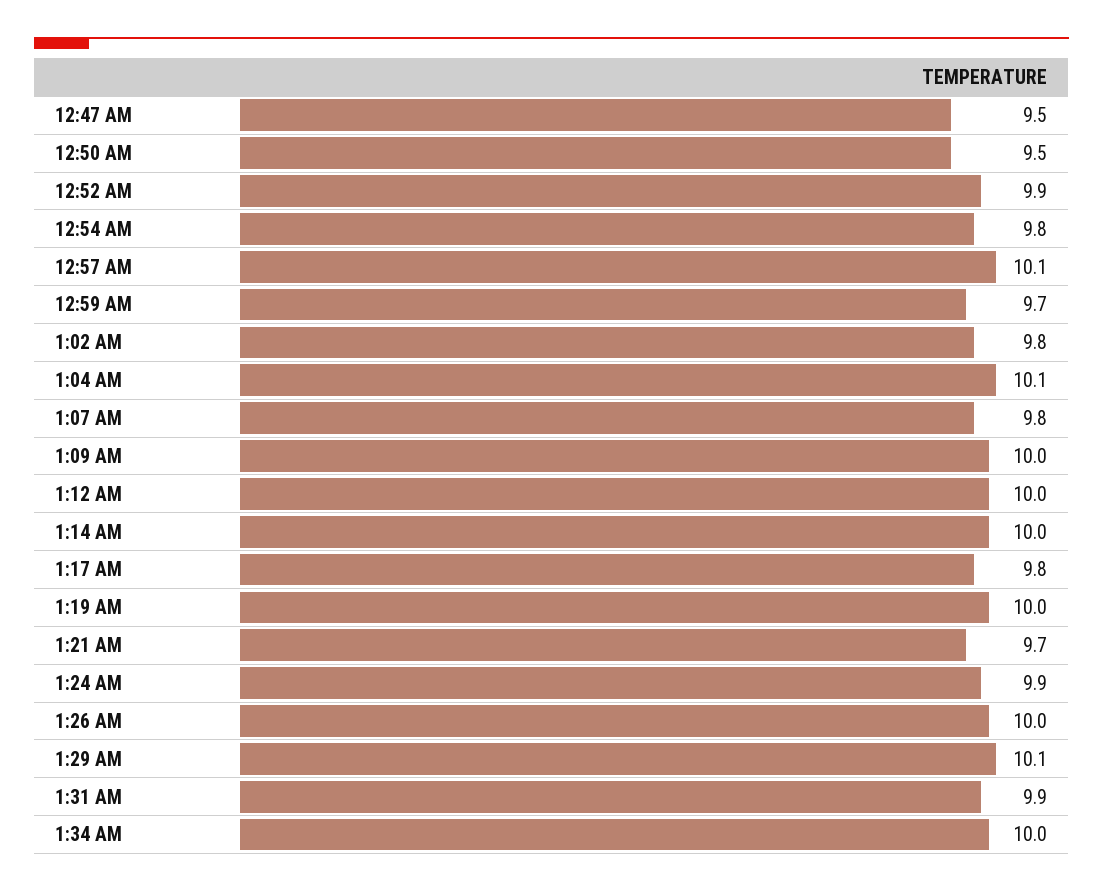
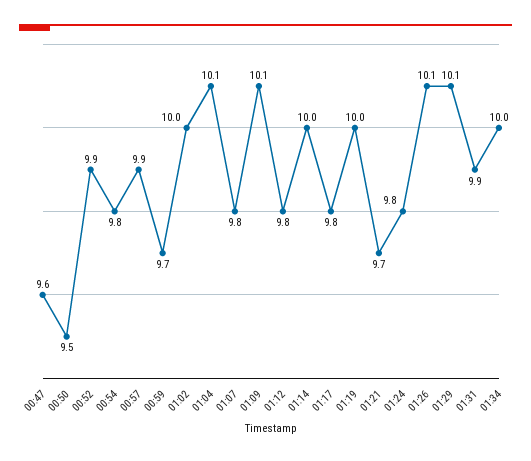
  {
-   "12:47 AM": 9.5,
+   "12:47 AM": 9.6,
    "12:50 AM": 9.5,
    "12:52 AM": 9.9,
    "12:54 AM": 9.8,
-   "12:57 AM": 10.1,
+   "12:57 AM": 9.9,
    "12:59 AM": 9.7,
-   "1:02 AM": 9.8,
+   "1:02 AM": 10,
    "1:04 AM": 10.1,
    "1:07 AM": 9.8,
-   "1:09 AM": 10,
+   "1:09 AM": 10.1,
-   "1:12 AM": 10,
+   "1:12 AM": 9.8,
    "1:14 AM": 10,
    "1:17 AM": 9.8,
    "1:19 AM": 10,
    "1:21 AM": 9.7,
-   "1:24 AM": 9.9,
+   "1:24 AM": 9.8,
-   "1:26 AM": 10,
+   "1:26 AM": 10.1,
    "1:29 AM": 10.1,
    "1:31 AM": 9.9,
    "1:34 AM": 10
  }

